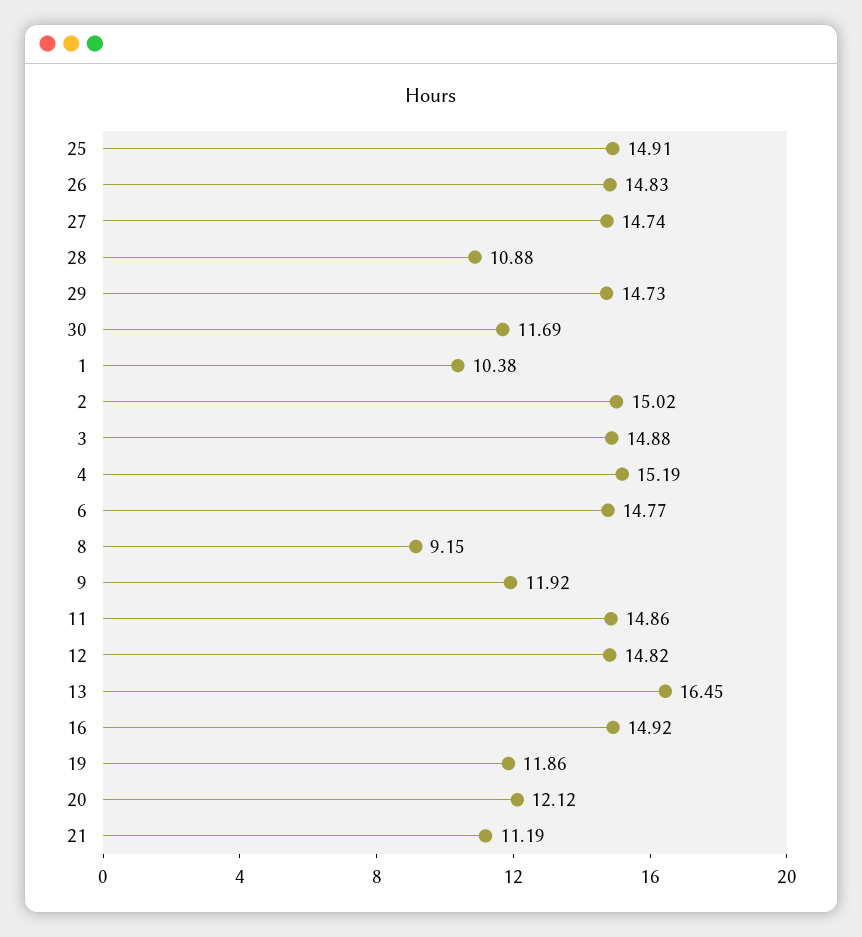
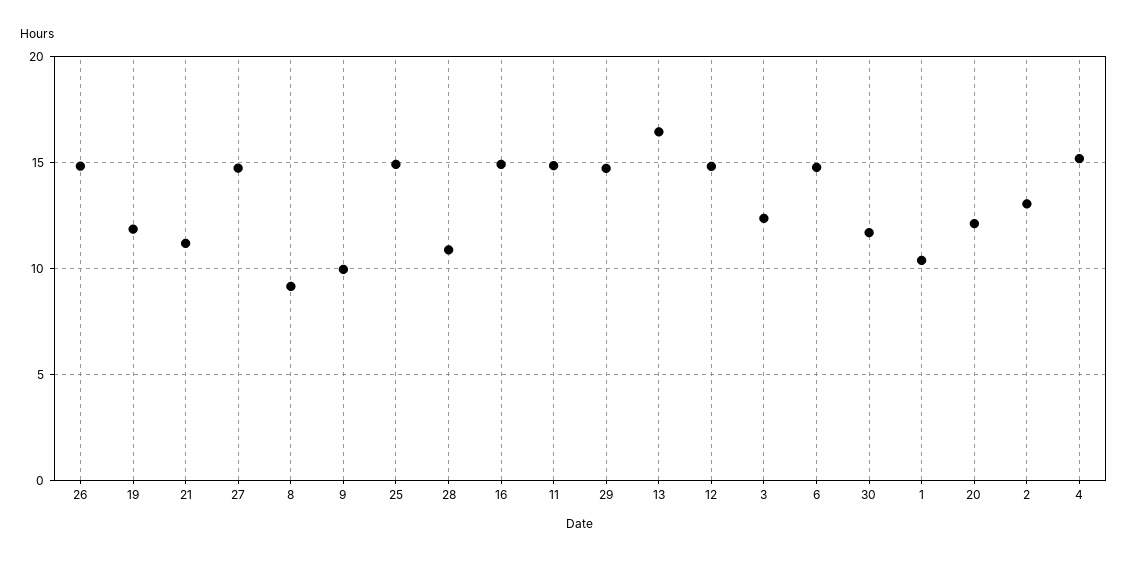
  {
    "25": 14.91,
    "26": 14.83,
    "27": 14.74,
    "28": 10.88,
    "29": 14.73,
    "30": 11.69,
    "1": 10.38,
-   "2": 15.02,
+   "2": 13,
-   "3": 14.88,
+   "3": 12.5,
    "4": 15.19,
    "6": 14.77,
    "8": 9.15,
-   "9": 11.92,
+   "9": 10,
    "11": 14.86,
    "12": 14.82,
    "13": 16.45,
    "16": 14.92,
    "19": 11.86,
    "20": 12.12,
    "21": 11.19
  }

